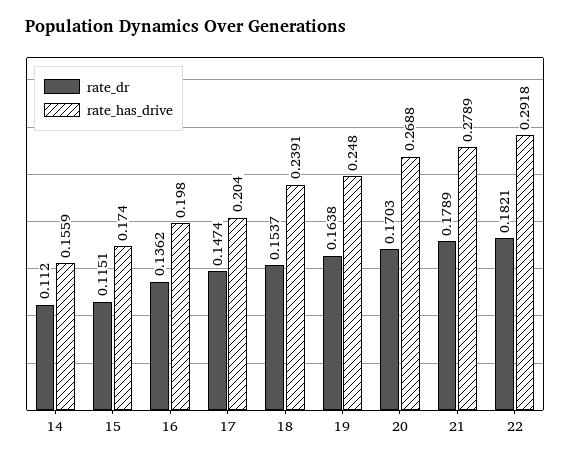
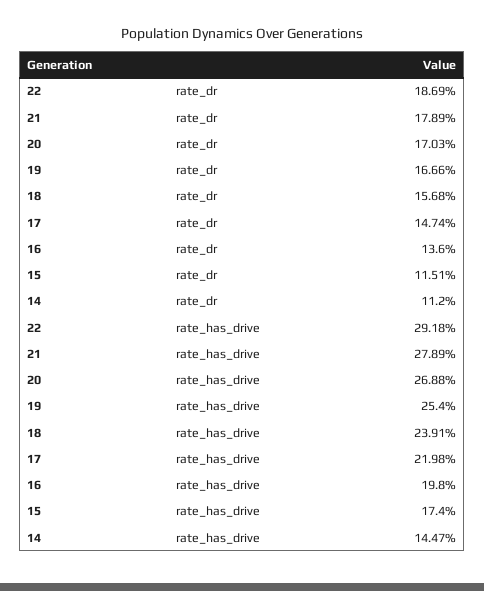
  {
    "rate_dr": {
      "14": 0.112,
      "15": 0.1151,
-     "16": 0.1362,
+     "16": 0.136,
      "17": 0.1474,
-     "18": 0.1537,
+     "18": 0.1568,
-     "19": 0.1638,
+     "19": 0.1666,
      "20": 0.1703,
      "21": 0.1789,
-     "22": 0.1821
+     "22": 0.1869
    },
    "rate_has_drive": {
-     "14": 0.1559,
+     "14": 0.1447,
      "15": 0.174,
      "16": 0.198,
-     "17": 0.204,
+     "17": 0.2198,
      "18": 0.2391,
-     "19": 0.248,
+     "19": 0.254,
      "20": 0.2688,
      "21": 0.2789,
      "22": 0.2918
    }
  }

